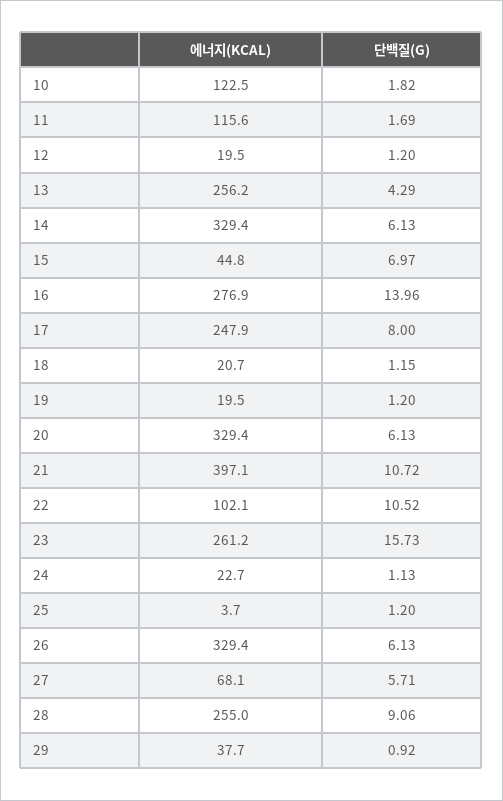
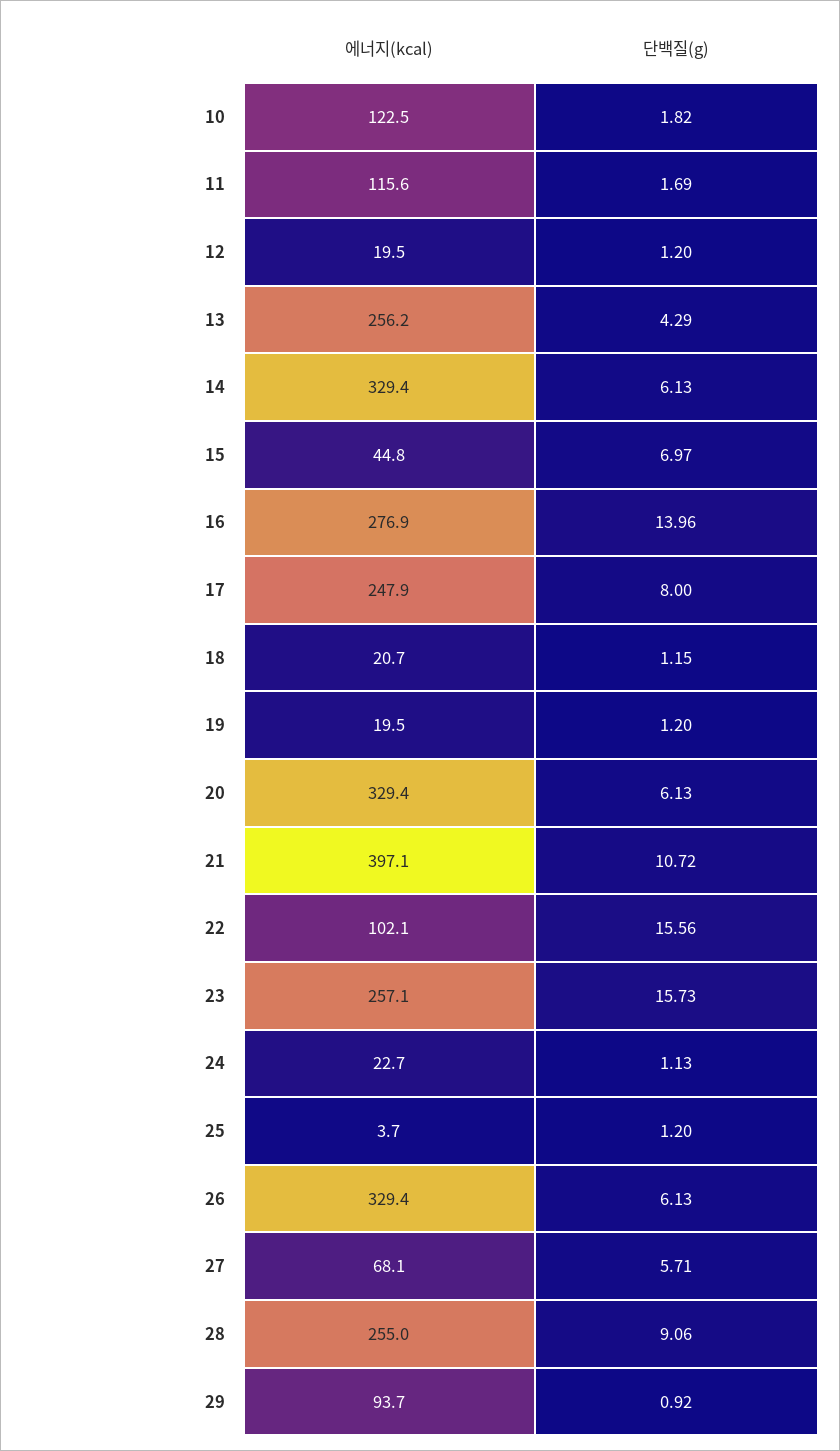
  {
    "에너지(KCAL)": {
      "10": 122.5,
      "11": 115.6,
      "12": 19.5,
      "13": 256.2,
      "14": 329.4,
      "15": 44.8,
      "16": 276.9,
      "17": 247.9,
      "18": 20.7,
      "19": 19.5,
      "20": 329.4,
      "21": 397.1,
      "22": 102.1,
-     "23": 261.2,
+     "23": 257.1,
      "24": 22.7,
      "25": 3.7,
      "26": 329.4,
      "27": 68.1,
      "28": 255,
-     "29": 37.7
+     "29": 93.7
    },
    "단백질(G)": {
      "10": 1.82,
      "11": 1.69,
      "12": 1.2,
      "13": 4.29,
      "14": 6.13,
      "15": 6.97,
      "16": 13.96,
      "17": 8,
      "18": 1.15,
      "19": 1.2,
      "20": 6.13,
      "21": 10.72,
-     "22": 10.52,
+     "22": 15.56,
      "23": 15.73,
      "24": 1.13,
      "25": 1.2,
      "26": 6.13,
      "27": 5.71,
      "28": 9.06,
      "29": 0.92
    }
  }

